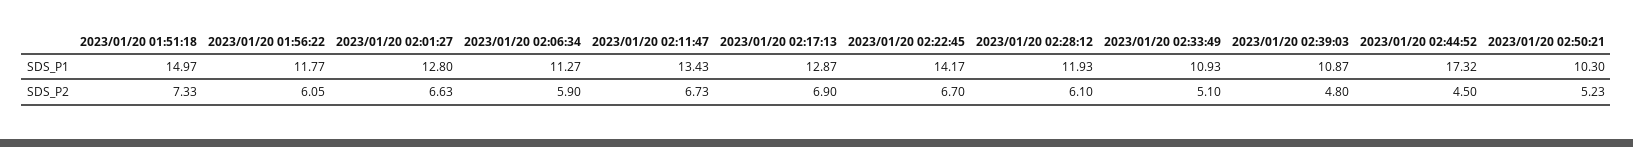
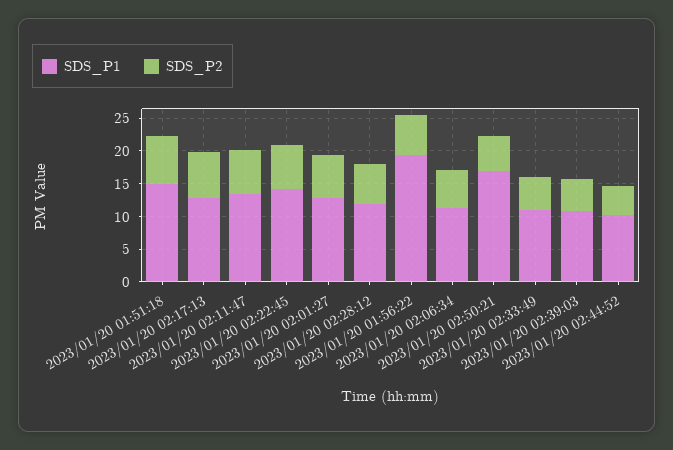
  {
    "SDS_P1": {
      "2023/01/20 01:51:18": 14.97,
-     "2023/01/20 01:56:22": 11.77,
+     "2023/01/20 01:56:22": 20,
      "2023/01/20 02:01:27": 12.8,
      "2023/01/20 02:06:34": 11.27,
      "2023/01/20 02:11:47": 13.43,
      "2023/01/20 02:17:13": 12.87,
      "2023/01/20 02:22:45": 14.17,
      "2023/01/20 02:28:12": 11.93,
      "2023/01/20 02:33:49": 10.93,
      "2023/01/20 02:39:03": 10.87,
-     "2023/01/20 02:44:52": 17.32,
+     "2023/01/20 02:44:52": 10,
-     "2023/01/20 02:50:21": 10.3
+     "2023/01/20 02:50:21": 17.5
    },
    "SDS_P2": {
      "2023/01/20 01:51:18": 7.33,
      "2023/01/20 01:56:22": 6.05,
      "2023/01/20 02:01:27": 6.63,
      "2023/01/20 02:06:34": 5.9,
      "2023/01/20 02:11:47": 6.73,
      "2023/01/20 02:17:13": 6.9,
      "2023/01/20 02:22:45": 6.7,
      "2023/01/20 02:28:12": 6.1,
      "2023/01/20 02:33:49": 5.1,
      "2023/01/20 02:39:03": 4.8,
      "2023/01/20 02:44:52": 4.5,
      "2023/01/20 02:50:21": 5.23
    }
  }

